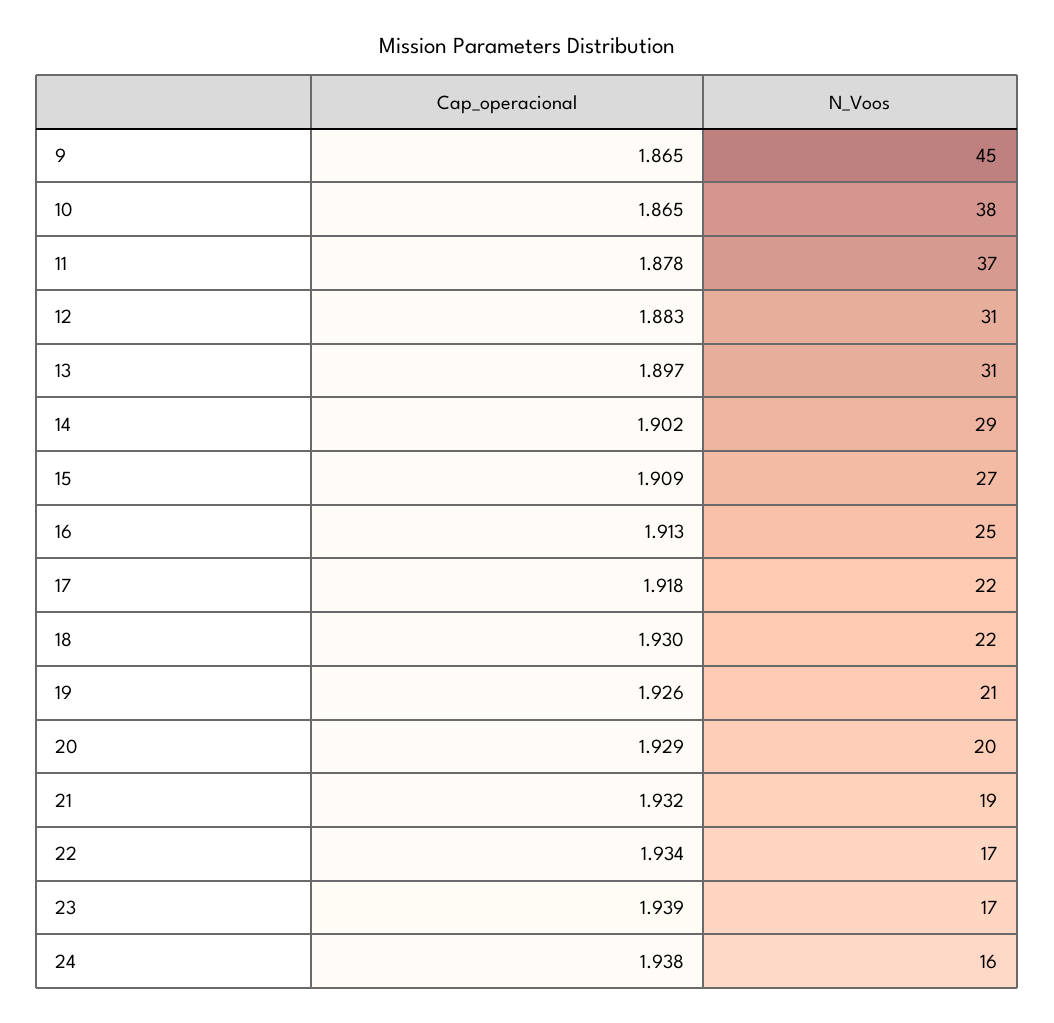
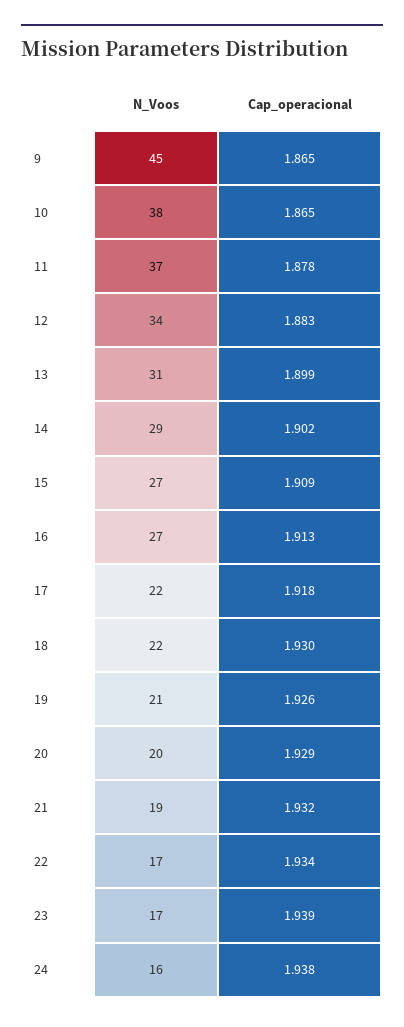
  {
    "Cap_operacional": {
      "9": 1.865,
      "10": 1.865,
      "11": 1.878,
      "12": 1.883,
-     "13": 1.897,
+     "13": 1.899,
      "14": 1.902,
      "15": 1.909,
      "16": 1.913,
      "17": 1.918,
      "18": 1.93,
      "19": 1.926,
      "20": 1.929,
      "21": 1.932,
      "22": 1.934,
      "23": 1.939,
      "24": 1.938
    },
    "N_Voos": {
      "9": 45,
      "10": 38,
      "11": 37,
-     "12": 31,
+     "12": 34,
      "13": 31,
      "14": 29,
      "15": 27,
-     "16": 25,
+     "16": 27,
      "17": 22,
      "18": 22,
      "19": 21,
      "20": 20,
      "21": 19,
      "22": 17,
      "23": 17,
      "24": 16
    }
  }

